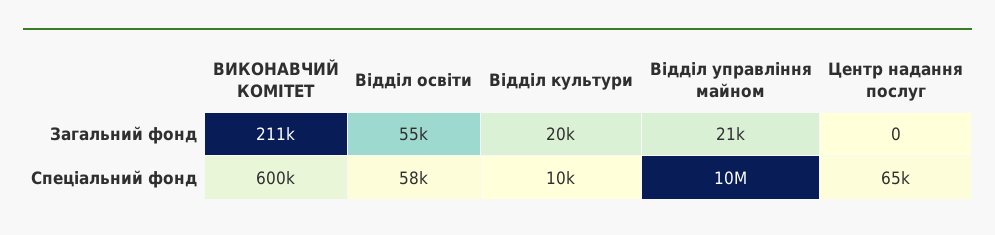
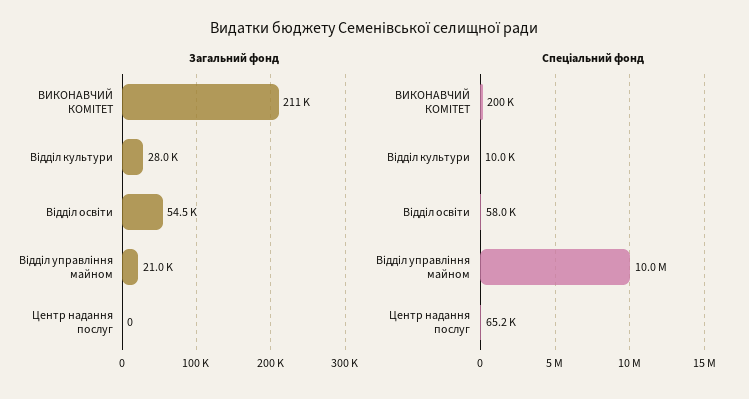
  {
    "Загальний фонд": {
      "ВИКОНАВЧИЙ КОМІТЕТ": 211000,
      "Відділ освіти": 54500,
-     "Відділ культури": 20000,
+     "Відділ культури": 28000,
      "Відділ управління майном": 21000,
      "Центр надання послуг": 0
    },
    "Спеціальний фонд": {
-     "ВИКОНАВЧИЙ КОМІТЕТ": 600000,
+     "ВИКОНАВЧИЙ КОМІТЕТ": 200000,
      "Відділ освіти": 58000,
      "Відділ культури": 10000,
      "Відділ управління майном": 10000000,
      "Центр надання послуг": 65200
    }
  }

